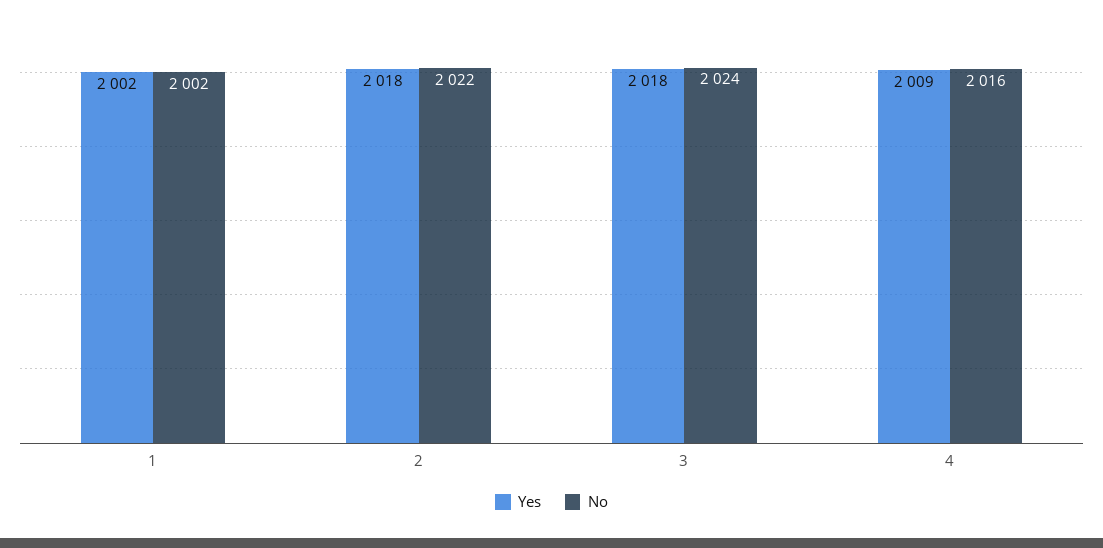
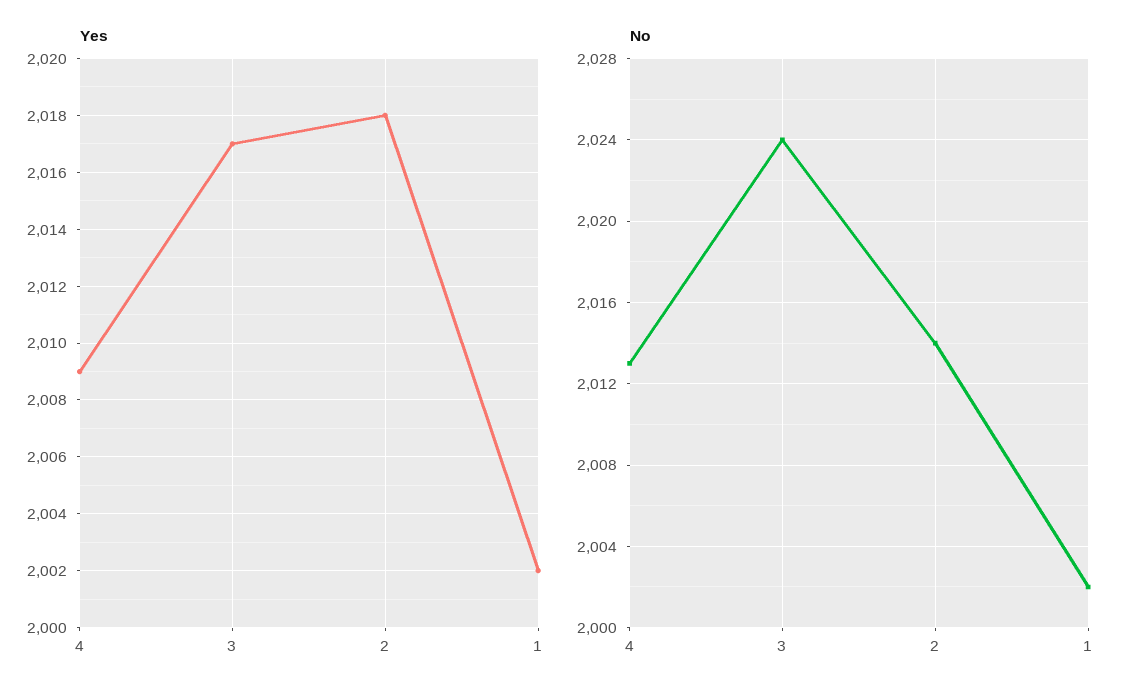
  {
    "Yes": {
      "1": 2002,
      "2": 2018,
-     "3": 2018,
+     "3": 2017,
      "4": 2009
    },
    "No": {
      "1": 2002,
-     "2": 2022,
+     "2": 2014,
      "3": 2024,
-     "4": 2016
+     "4": 2013
    }
  }

